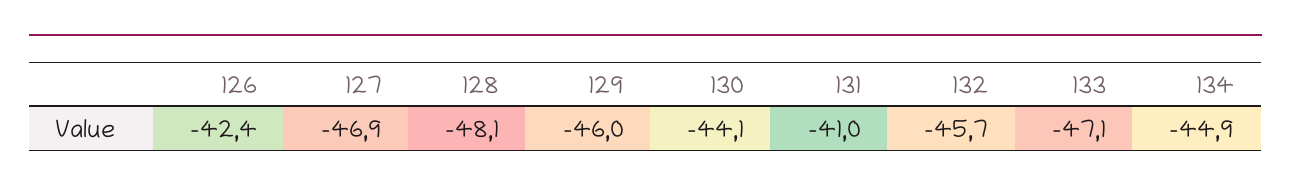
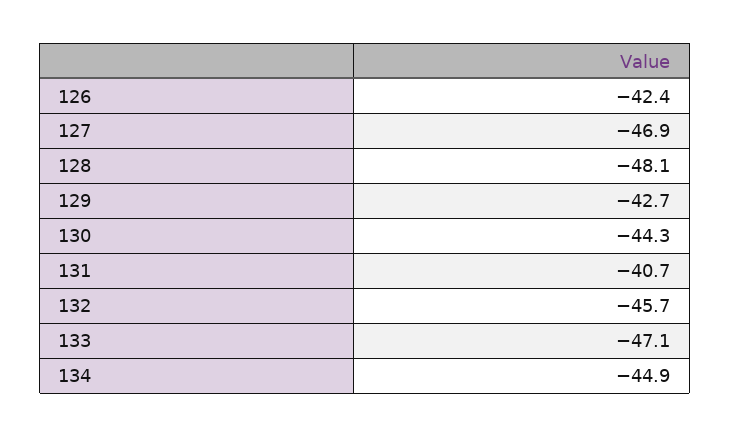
  {
    "126": -42.4,
    "127": -46.9,
    "128": -48.1,
-   "129": -46,
+   "129": -42.7,
-   "130": -44.1,
+   "130": -44.3,
-   "131": -41,
+   "131": -40.7,
    "132": -45.7,
    "133": -47.1,
    "134": -44.9
  }

